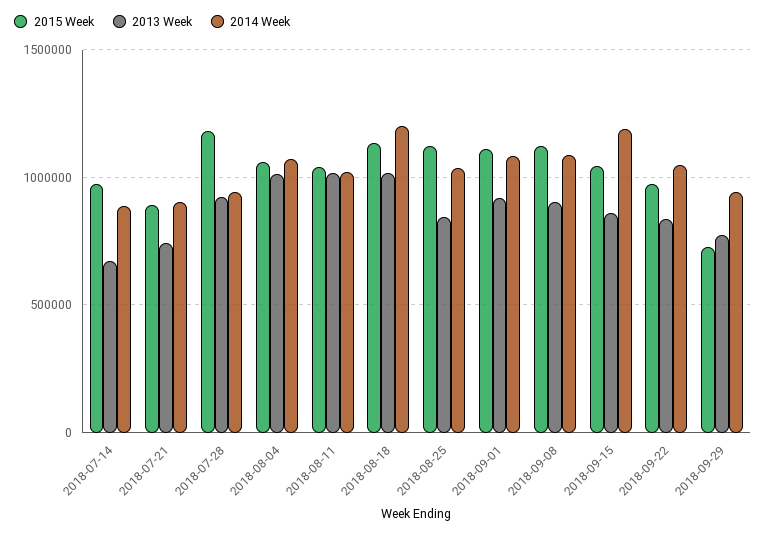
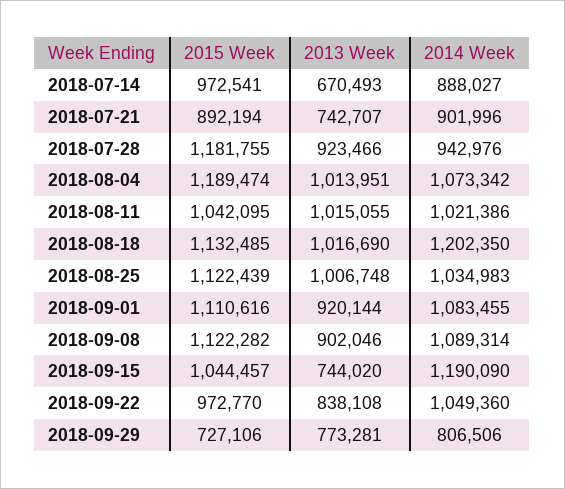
  {
    "2015 Week": {
      "2018-07-14": 972541,
      "2018-07-21": 892194,
      "2018-07-28": 1181755,
-     "2018-08-04": 1050000,
+     "2018-08-04": 1189474,
      "2018-08-11": 1042095,
      "2018-08-18": 1132485,
      "2018-08-25": 1122439,
      "2018-09-01": 1110616,
      "2018-09-08": 1122282,
      "2018-09-15": 1044457,
      "2018-09-22": 972770,
      "2018-09-29": 727106
    },
    "2013 Week": {
      "2018-07-14": 670493,
      "2018-07-21": 742707,
      "2018-07-28": 923466,
      "2018-08-04": 1013951,
      "2018-08-11": 1015055,
      "2018-08-18": 1016690,
-     "2018-08-25": 850000,
+     "2018-08-25": 1006748,
      "2018-09-01": 920144,
      "2018-09-08": 902046,
-     "2018-09-15": 850000,
+     "2018-09-15": 744020,
      "2018-09-22": 838108,
      "2018-09-29": 773281
    },
    "2014 Week": {
      "2018-07-14": 888027,
      "2018-07-21": 901996,
      "2018-07-28": 942976,
      "2018-08-04": 1073342,
      "2018-08-11": 1021386,
      "2018-08-18": 1202350,
      "2018-08-25": 1034983,
      "2018-09-01": 1083455,
      "2018-09-08": 1089314,
      "2018-09-15": 1190090,
      "2018-09-22": 1049360,
-     "2018-09-29": 950000
+     "2018-09-29": 806506
    }
  }

